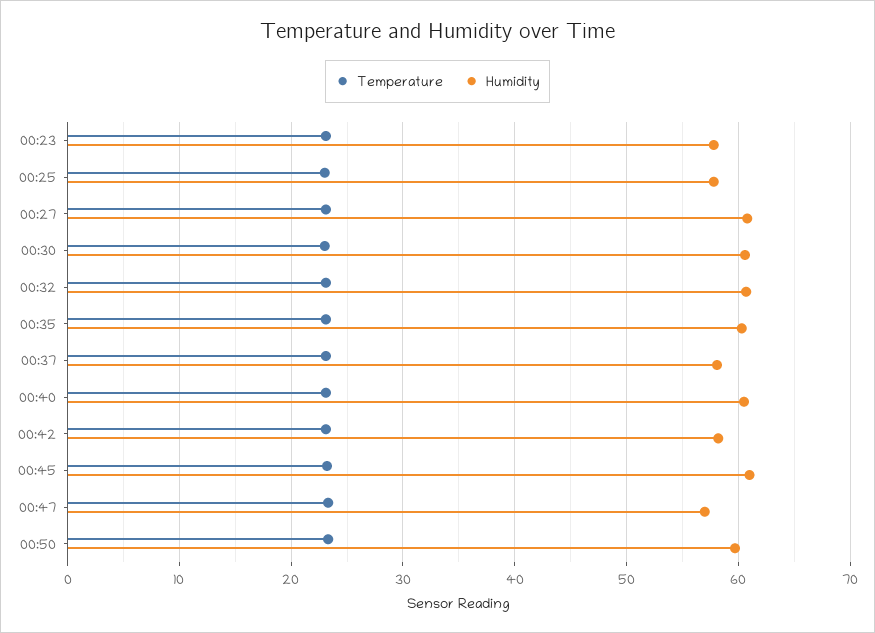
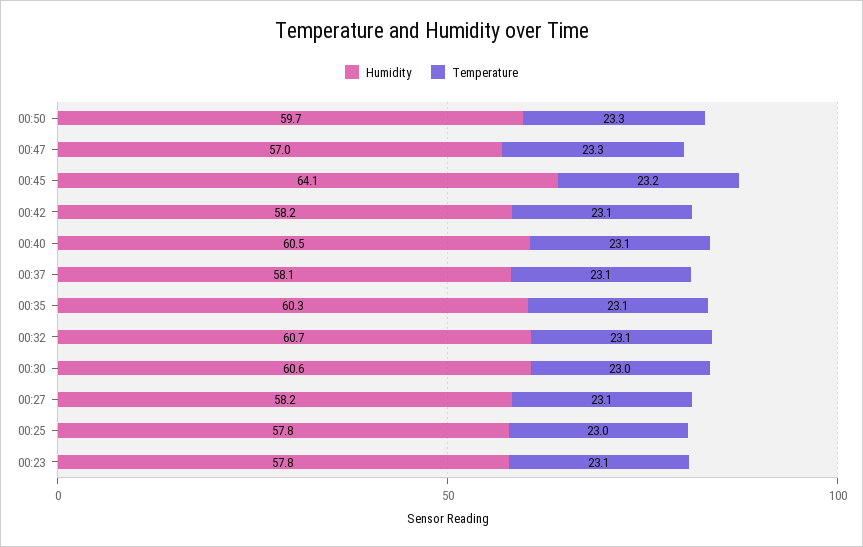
  {
    "Temperature": {
      "00:23": 23.1,
      "00:25": 23,
      "00:27": 23.1,
      "00:30": 23,
      "00:32": 23.1,
      "00:35": 23.1,
      "00:37": 23.1,
      "00:40": 23.1,
      "00:42": 23.1,
      "00:45": 23.2,
      "00:47": 23.3,
      "00:50": 23.3
    },
    "Humidity": {
      "00:23": 57.8,
      "00:25": 57.8,
-     "00:27": 61,
+     "00:27": 58.2,
      "00:30": 60.6,
      "00:32": 60.7,
      "00:35": 60.3,
      "00:37": 58.1,
      "00:40": 60.5,
      "00:42": 58.2,
-     "00:45": 61,
+     "00:45": 64.1,
      "00:47": 57,
      "00:50": 59.7
    }
  }

